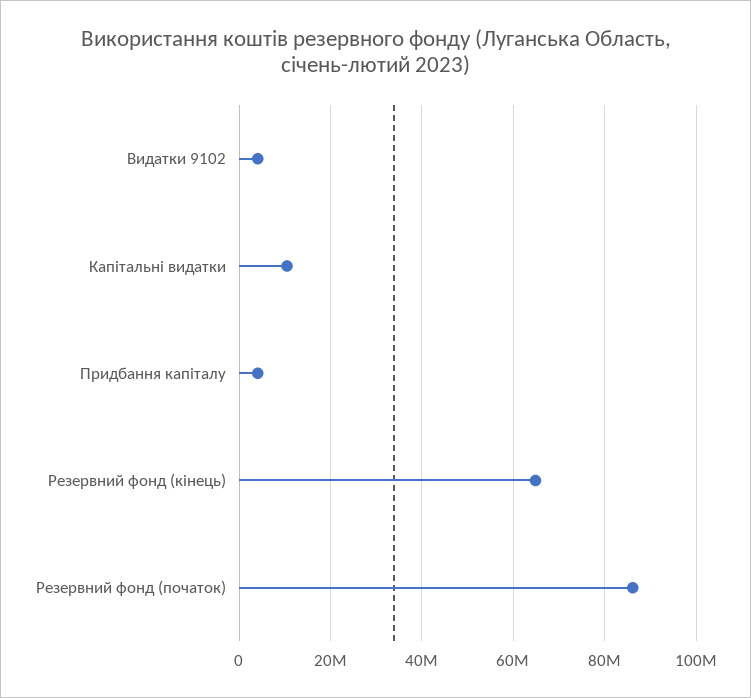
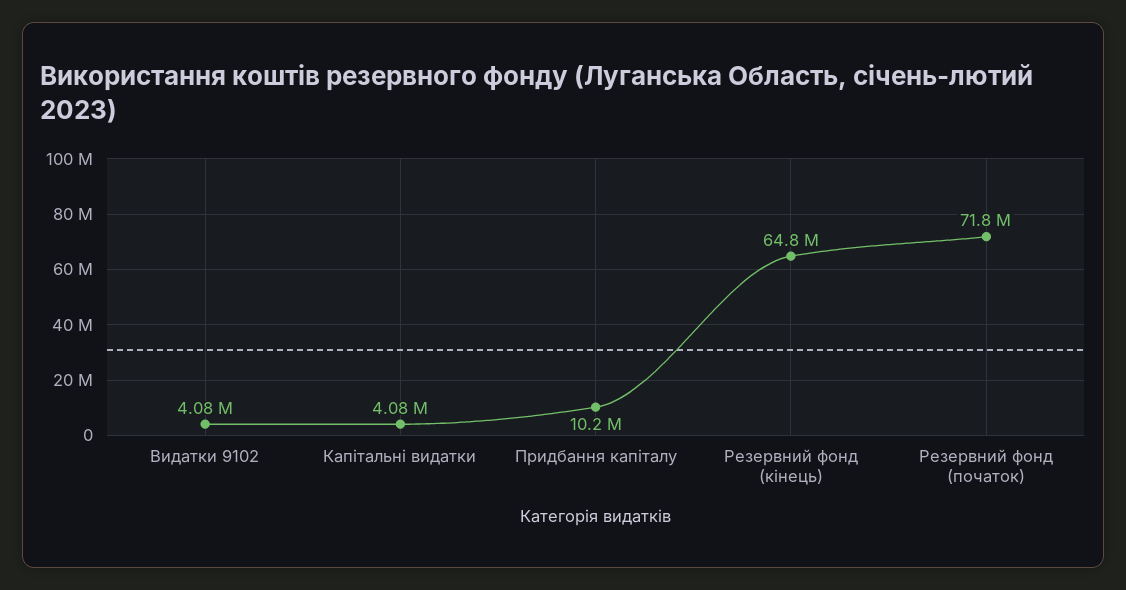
  {
    "Видатки 9102": 4080000,
-   "Капітальні видатки": 10000000,
+   "Капітальні видатки": 4080000,
-   "Придбання капіталу": 4000000,
+   "Придбання капіталу": 10200000,
    "Резервний фонд (кінець)": 64800000,
-   "Резервний фонд (початок)": 86000000
+   "Резервний фонд (початок)": 71800000
  }

